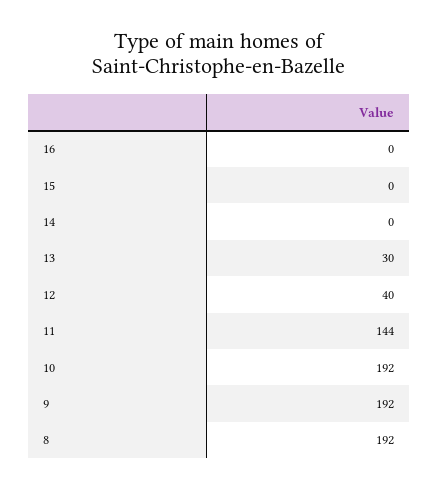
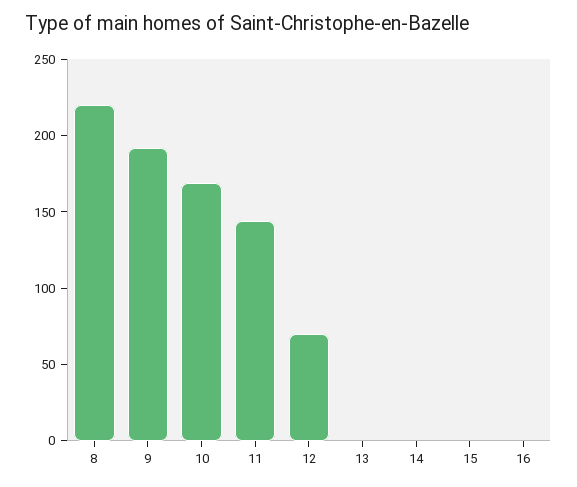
  {
    "16": 0,
    "15": 0,
    "14": 0,
-   "13": 30,
+   "13": 0,
-   "12": 40,
+   "12": 70,
    "11": 144,
-   "10": 192,
+   "10": 170,
    "9": 192,
-   "8": 192
+   "8": 220
  }

